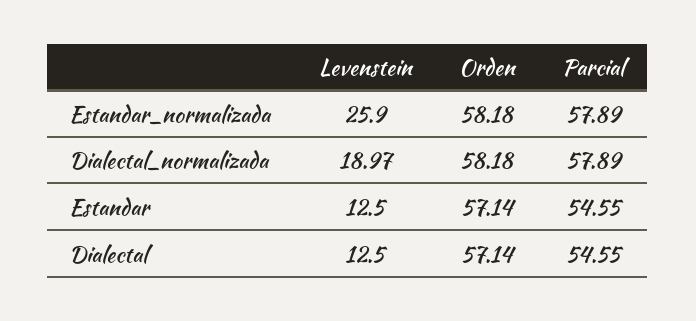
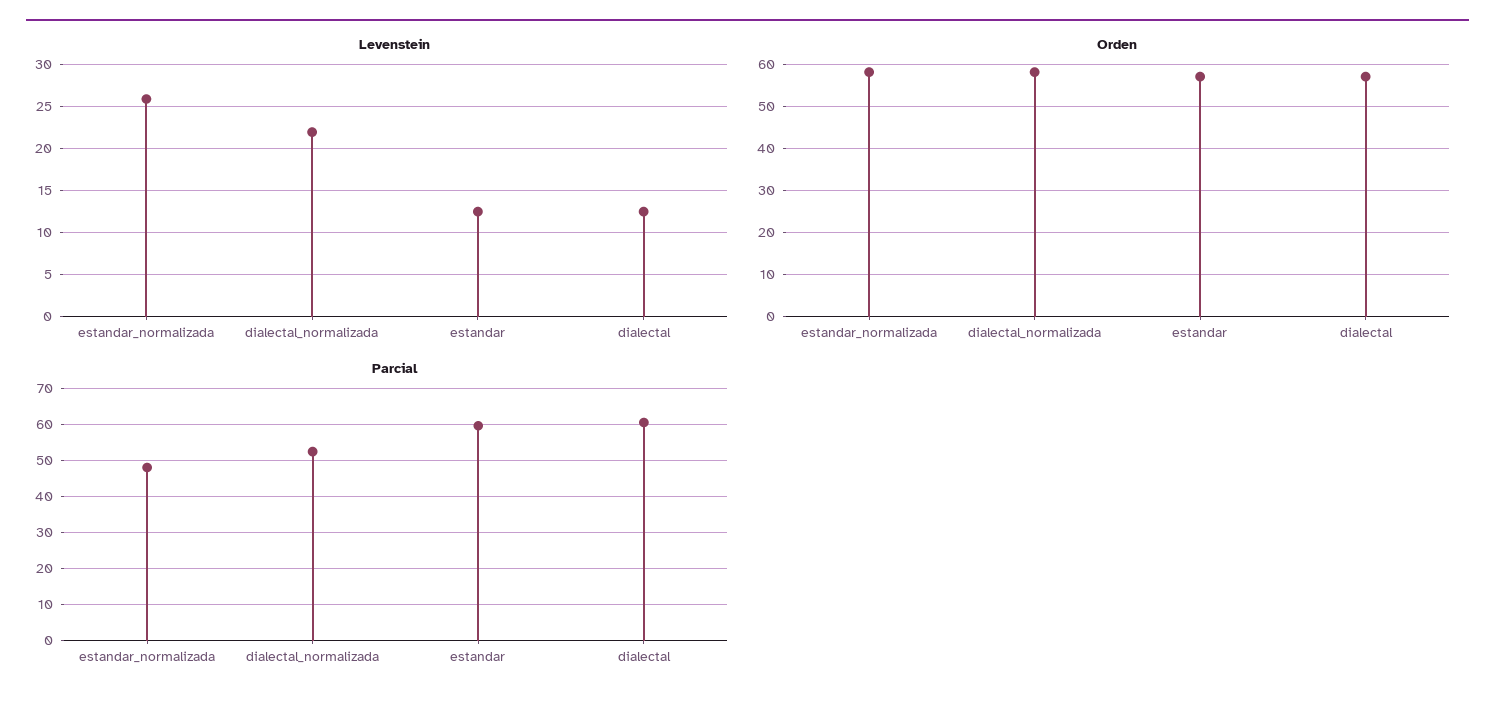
  {
    "Levenstein": {
      "Estandar_normalizada": 25.9,
-     "Dialectal_normalizada": 18.97,
+     "Dialectal_normalizada": 22,
      "Estandar": 12.5,
      "Dialectal": 12.5
    },
    "Orden": {
      "Estandar_normalizada": 58.18,
      "Dialectal_normalizada": 58.18,
      "Estandar": 57.14,
      "Dialectal": 57.14
    },
    "Parcial": {
-     "Estandar_normalizada": 57.89,
+     "Estandar_normalizada": 48,
-     "Dialectal_normalizada": 57.89,
+     "Dialectal_normalizada": 52,
-     "Estandar": 54.55,
+     "Estandar": 60,
-     "Dialectal": 54.55
+     "Dialectal": 60
    }
  }

